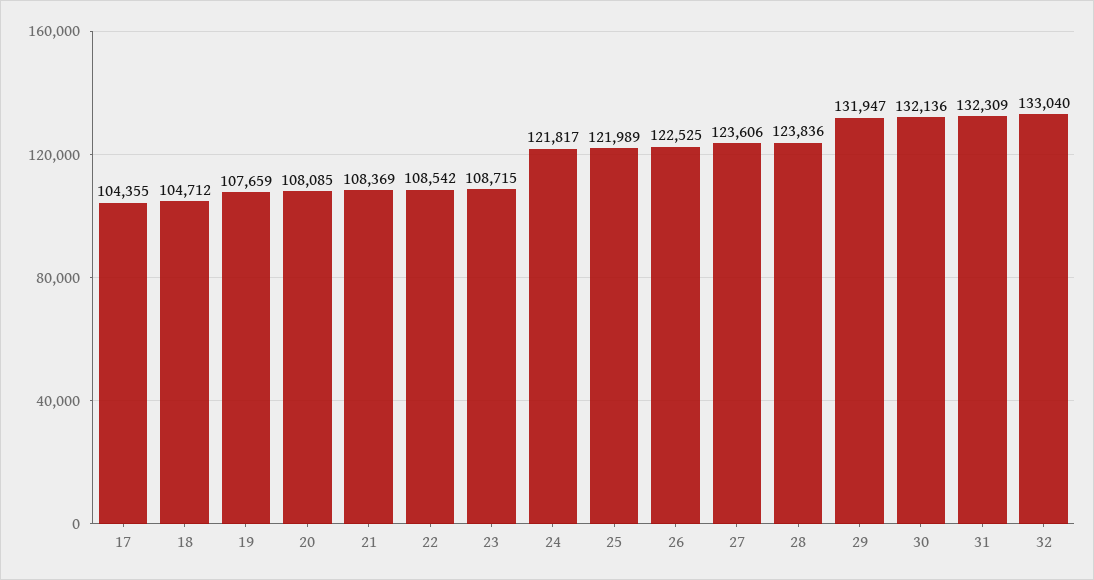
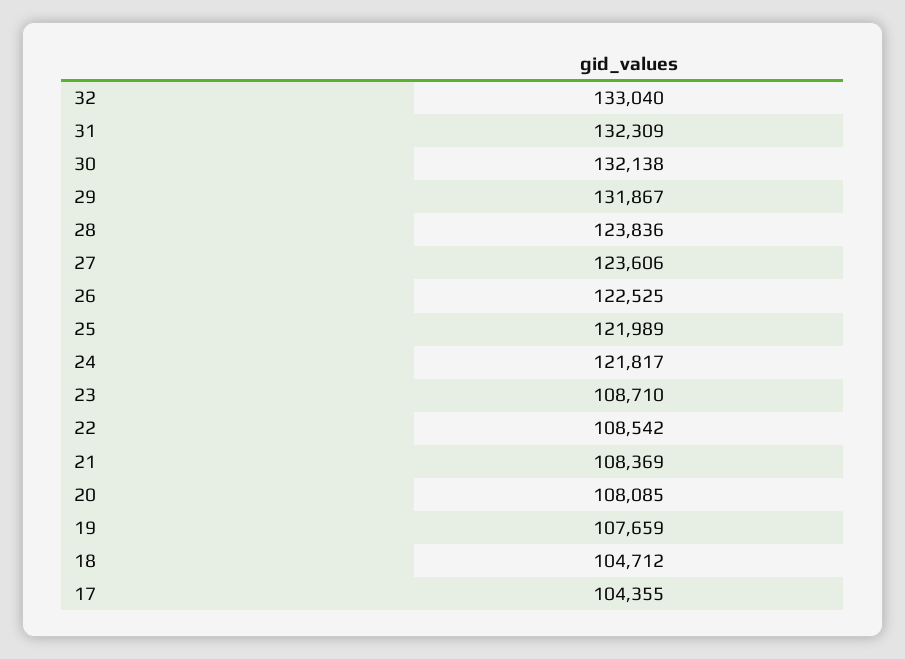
  {
    "17": 104355,
    "18": 104712,
    "19": 107659,
    "20": 108085,
    "21": 108369,
    "22": 108542,
-   "23": 108715,
+   "23": 108710,
    "24": 121817,
    "25": 121989,
    "26": 122525,
    "27": 123606,
    "28": 123836,
-   "29": 131947,
+   "29": 131867,
-   "30": 132136,
+   "30": 132138,
    "31": 132309,
    "32": 133040
  }

